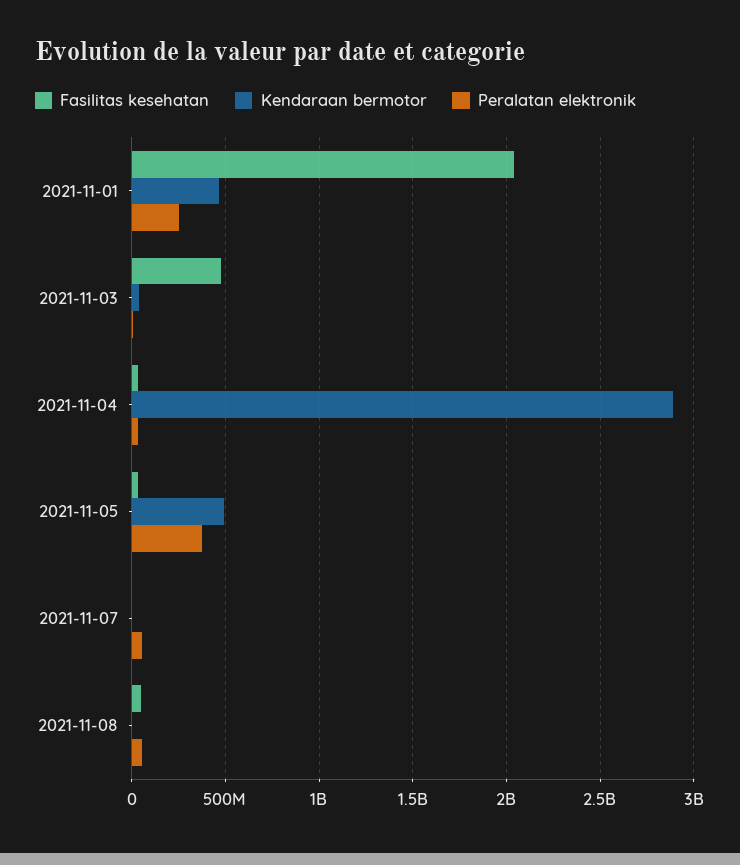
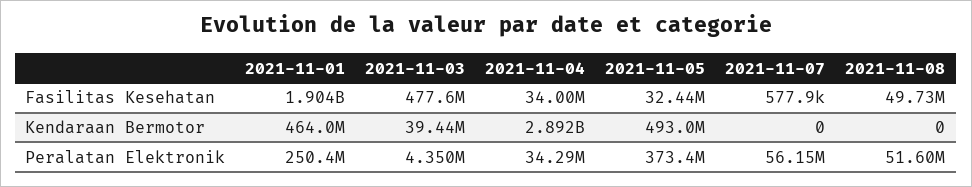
  {
    "Fasilitas kesehatan": {
-     "2021-11-01": 2050000000,
+     "2021-11-01": 1904000000,
      "2021-11-03": 477600000,
      "2021-11-04": 34000000,
      "2021-11-05": 32440000,
      "2021-11-07": 577900,
      "2021-11-08": 49730000
    },
    "Kendaraan bermotor": {
      "2021-11-01": 464000000,
      "2021-11-03": 39440000,
      "2021-11-04": 2892000000,
      "2021-11-05": 493000000,
      "2021-11-07": 0,
      "2021-11-08": 0
    },
    "Peralatan elektronik": {
      "2021-11-01": 250400000,
      "2021-11-03": 4350000,
      "2021-11-04": 34290000,
      "2021-11-05": 373400000,
      "2021-11-07": 56150000,
      "2021-11-08": 51600000
    }
  }

